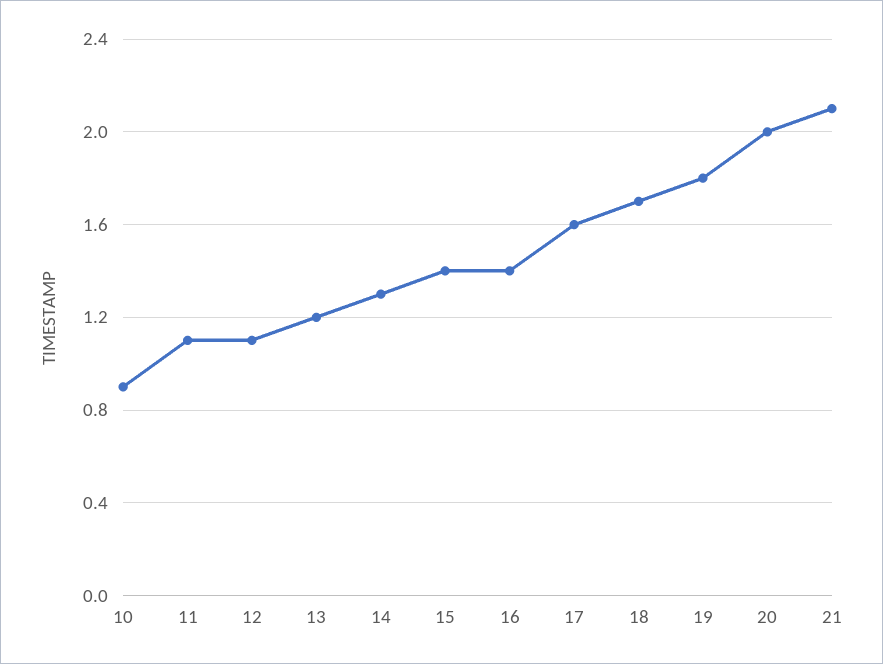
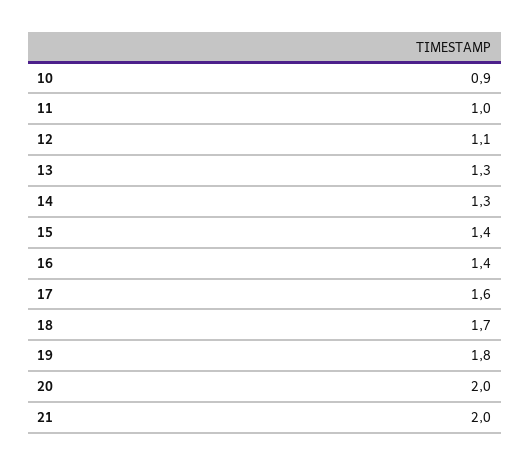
  {
    "10": 0.9,
-   "11": 1.1,
+   "11": 1,
    "12": 1.1,
-   "13": 1.2,
+   "13": 1.3,
    "14": 1.3,
    "15": 1.4,
    "16": 1.4,
    "17": 1.6,
    "18": 1.7,
    "19": 1.8,
    "20": 2,
-   "21": 2.1
+   "21": 2
  }

